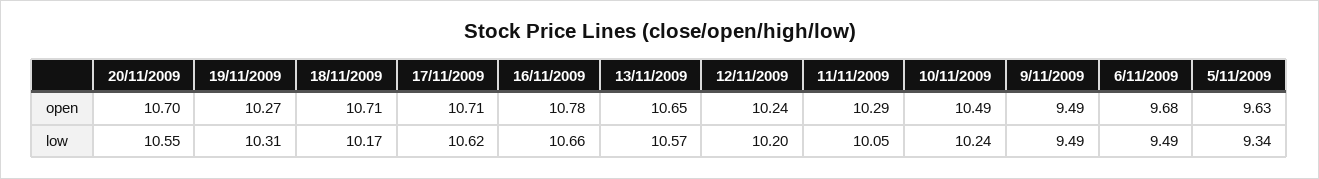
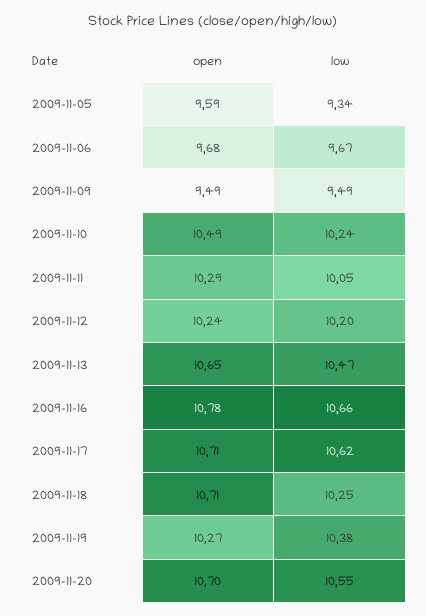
  {
    "20/11/2009": {
      "open": 10.7,
      "low": 10.55
    },
    "19/11/2009": {
      "open": 10.27,
-     "low": 10.31
+     "low": 10.38
    },
    "18/11/2009": {
      "open": 10.71,
-     "low": 10.17
+     "low": 10.25
    },
    "17/11/2009": {
      "open": 10.71,
      "low": 10.62
    },
    "16/11/2009": {
      "open": 10.78,
      "low": 10.66
    },
    "13/11/2009": {
      "open": 10.65,
-     "low": 10.57
+     "low": 10.47
    },
    "12/11/2009": {
      "open": 10.24,
      "low": 10.2
    },
    "11/11/2009": {
      "open": 10.29,
      "low": 10.05
    },
    "10/11/2009": {
      "open": 10.49,
      "low": 10.24
    },
    "9/11/2009": {
      "open": 9.49,
      "low": 9.49
    },
    "6/11/2009": {
      "open": 9.68,
-     "low": 9.49
+     "low": 9.67
    },
    "5/11/2009": {
-     "open": 9.63,
+     "open": 9.59,
      "low": 9.34
    }
  }

